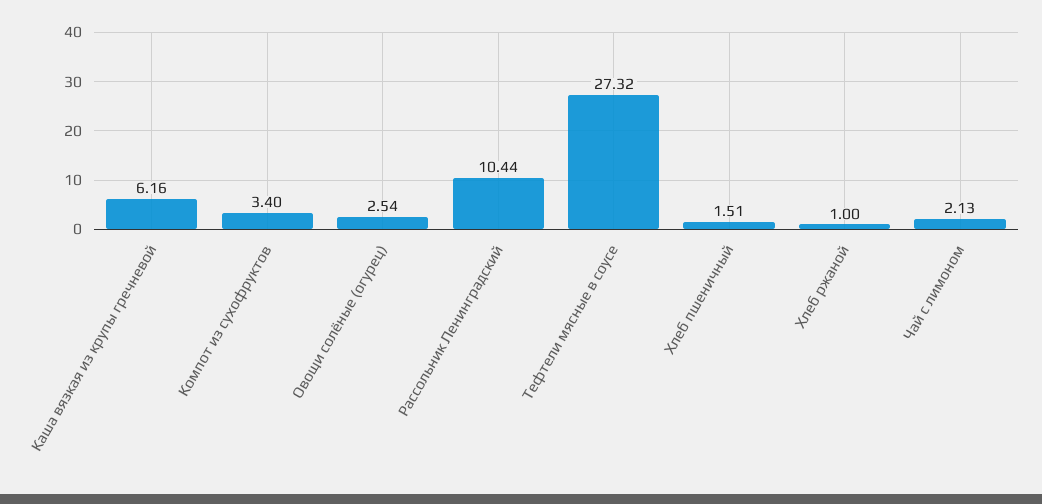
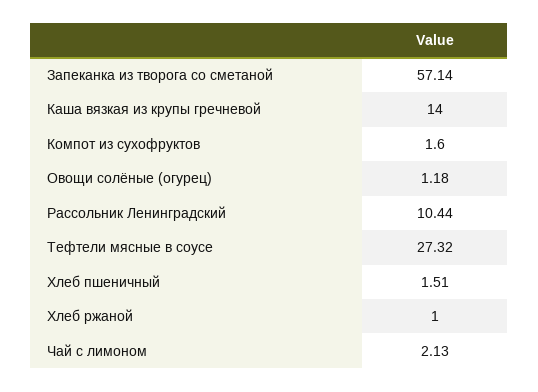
  {
-   "Каша вязкая из крупы гречневой": 6.16,
+   "Каша вязкая из крупы гречневой": 14,
-   "Компот из сухофруктов": 3.4,
+   "Компот из сухофруктов": 1.6,
-   "Овощи солёные (огурец)": 2.54,
+   "Овощи солёные (огурец)": 1.18,
    "Рассольник Ленинградский": 10.44,
    "Тефтели мясные в соусе": 27.32,
    "Хлеб пшеничный": 1.51,
    "Хлеб ржаной": 1,
-   "Чай с лимоном": 2.13
+   "Чай с лимоном": 2.13,
+   "Запеканка из творога со сметаной": 57.14
  }

